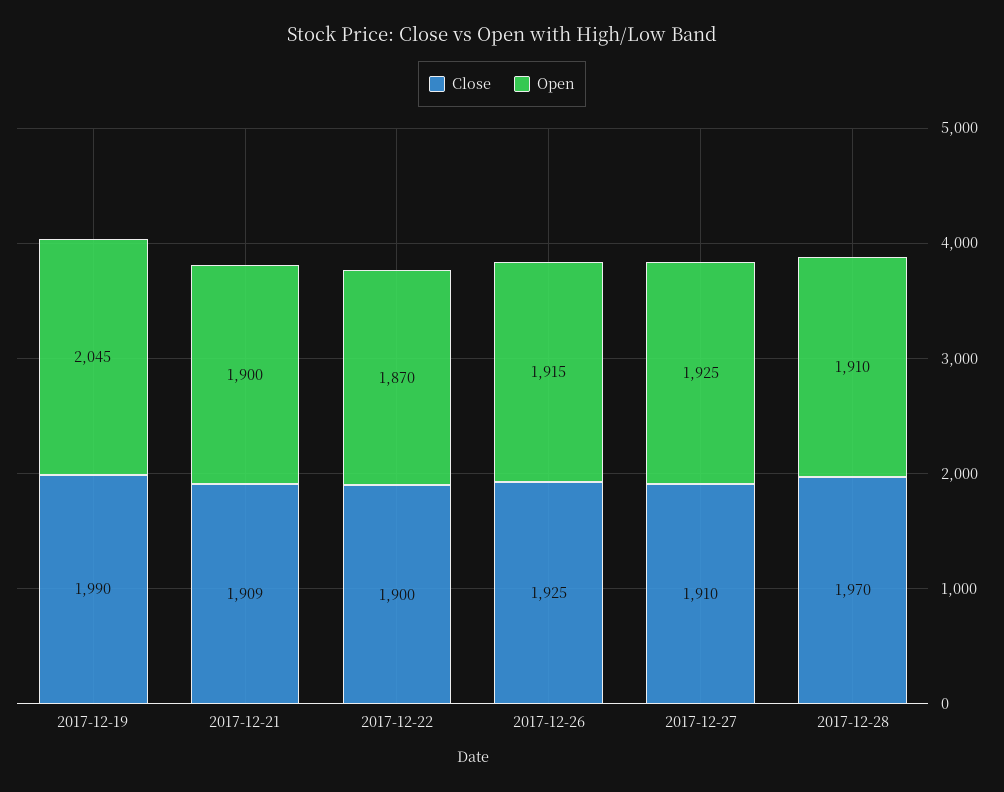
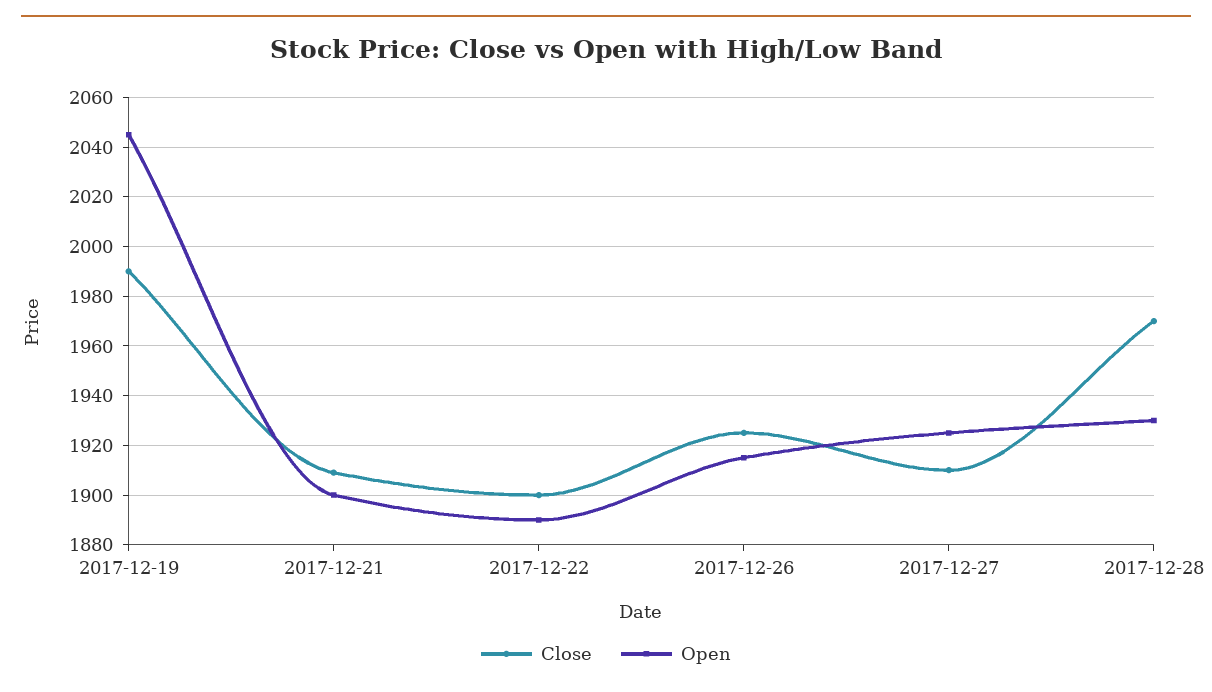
  {
    "Close": {
      "2017-12-19": 1990,
      "2017-12-21": 1909,
      "2017-12-22": 1900,
      "2017-12-26": 1925,
      "2017-12-27": 1910,
      "2017-12-28": 1970
    },
    "Open": {
      "2017-12-19": 2045,
      "2017-12-21": 1900,
-     "2017-12-22": 1870,
+     "2017-12-22": 1890,
      "2017-12-26": 1915,
      "2017-12-27": 1925,
-     "2017-12-28": 1910
+     "2017-12-28": 1930
    }
  }

